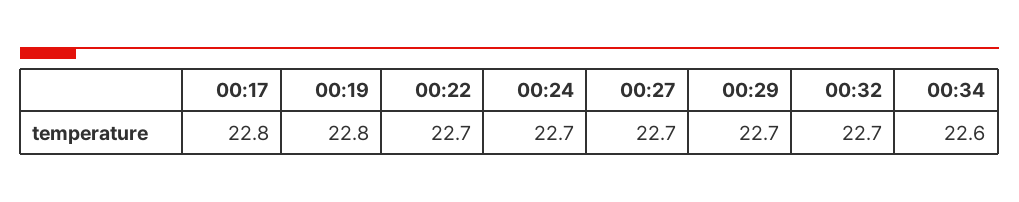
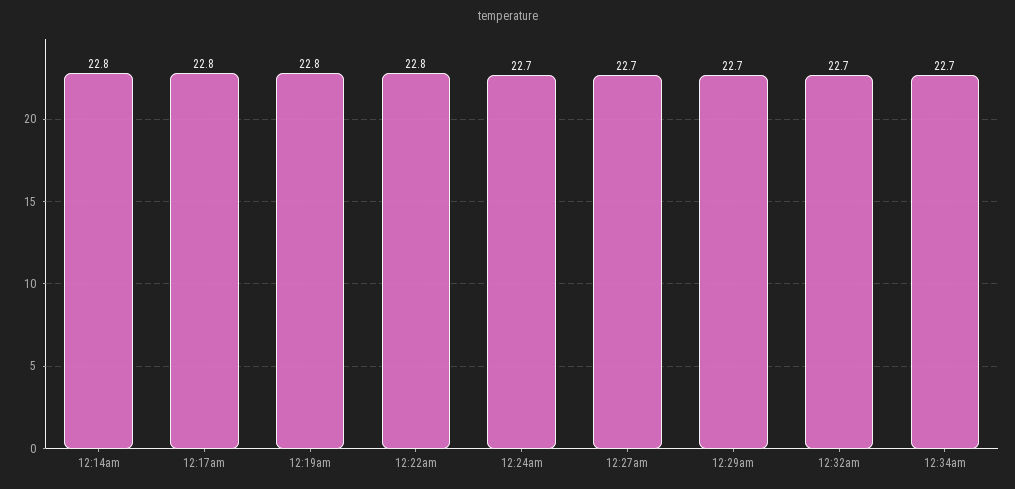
  {
    "00:17": 22.8,
    "00:19": 22.8,
-   "00:22": 22.7,
+   "00:22": 22.8,
    "00:24": 22.7,
    "00:27": 22.7,
    "00:29": 22.7,
    "00:32": 22.7,
-   "00:34": 22.6
+   "00:34": 22.7,
+   "12:14am": 22.8
  }

